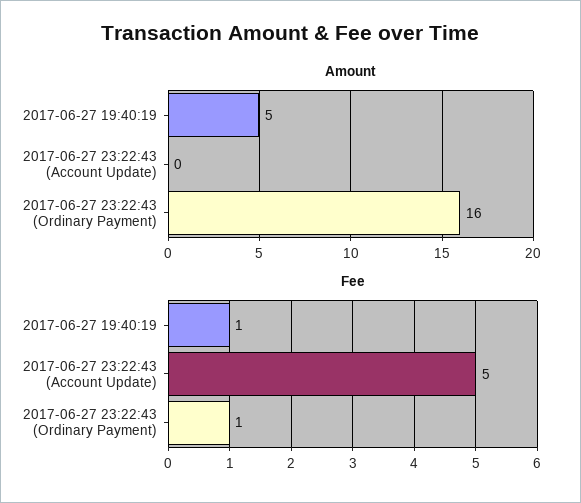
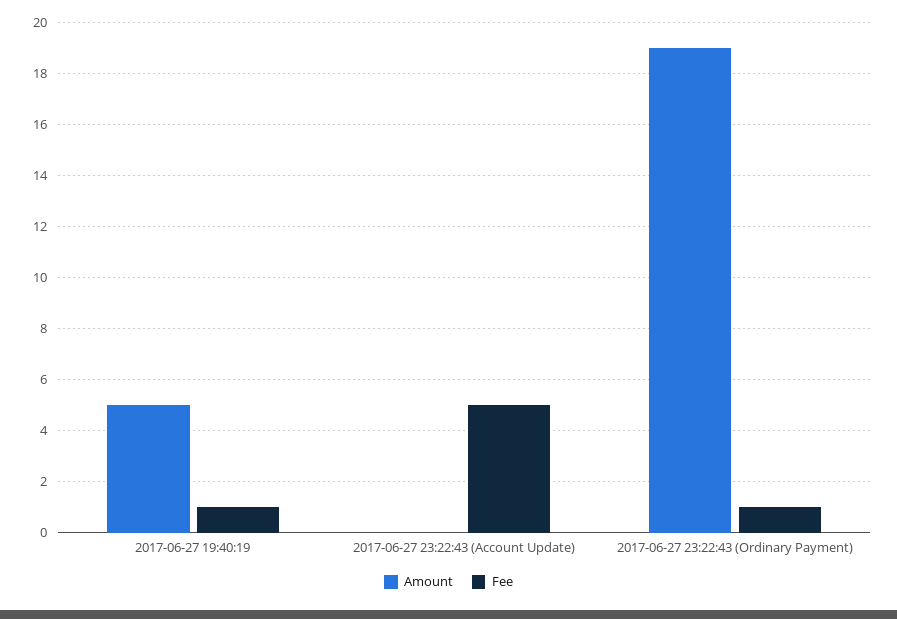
  {
    "Amount": {
      "2017-06-27 19:40:19": 5,
      "2017-06-27 23:22:43 (Account Update)": 0,
-     "2017-06-27 23:22:43 (Ordinary Payment)": 16
+     "2017-06-27 23:22:43 (Ordinary Payment)": 19
    },
    "Fee": {
      "2017-06-27 19:40:19": 1,
      "2017-06-27 23:22:43 (Account Update)": 5,
      "2017-06-27 23:22:43 (Ordinary Payment)": 1
    }
  }

